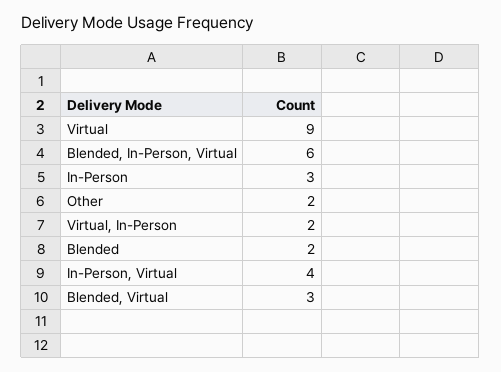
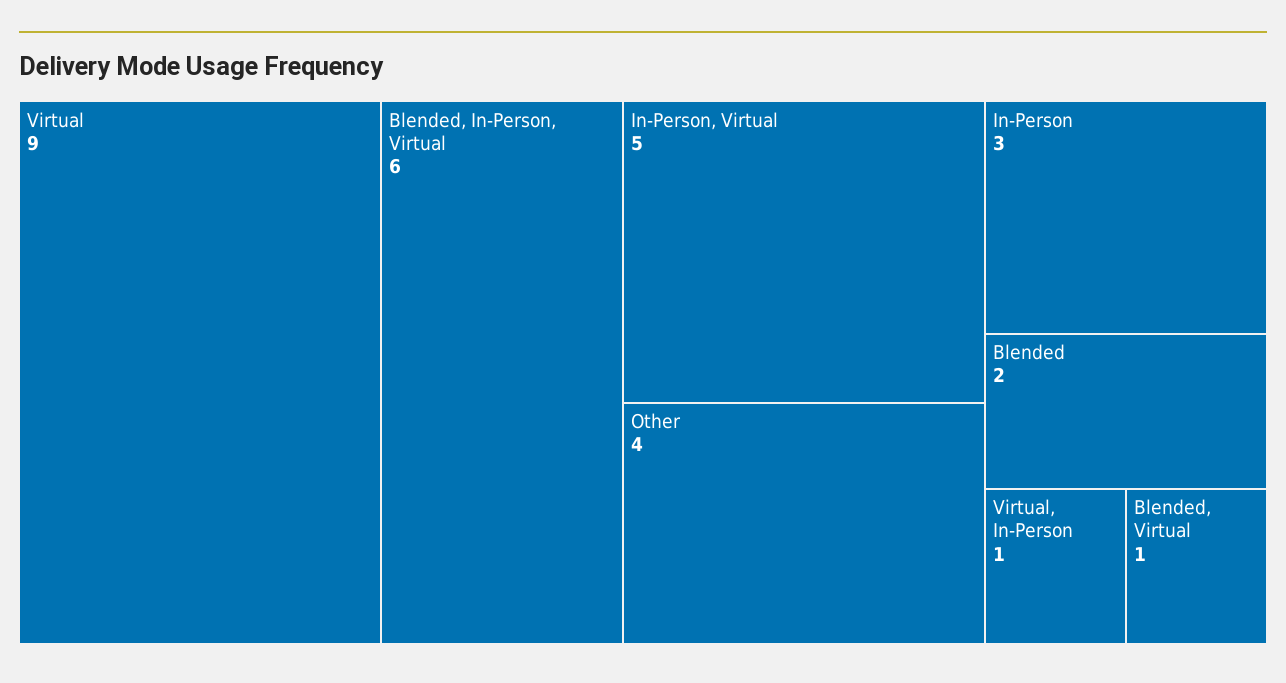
  {
    "Virtual": 9,
    "Blended, In-Person, Virtual": 6,
    "In-Person": 3,
-   "Other": 2,
+   "Other": 4,
-   "Virtual, In-Person": 2,
+   "Virtual, In-Person": 1,
    "Blended": 2,
-   "In-Person, Virtual": 4,
+   "In-Person, Virtual": 5,
-   "Blended, Virtual": 3
+   "Blended, Virtual": 1
  }

